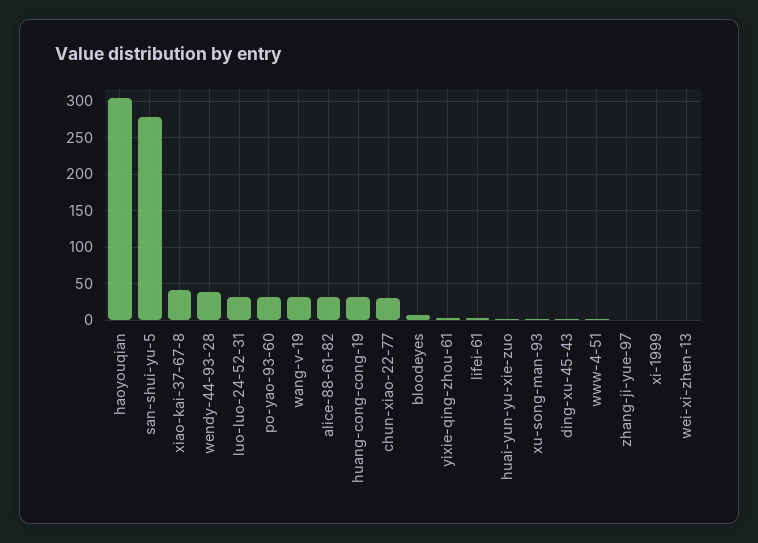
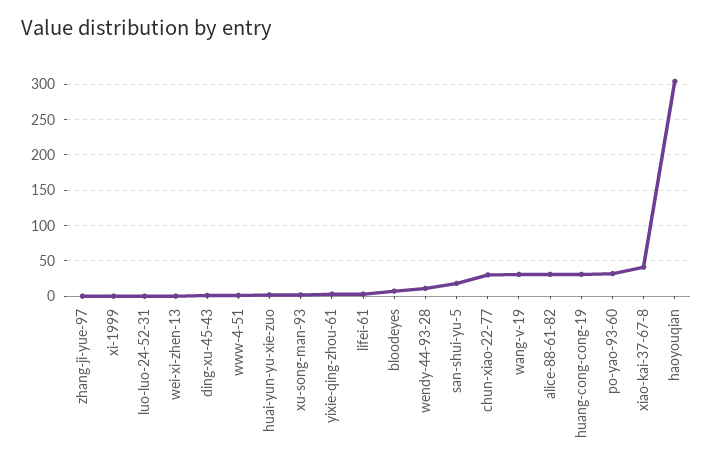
  {
    "haoyouqian": 300,
-   "san-shui-yu-5": 280,
+   "san-shui-yu-5": 20,
    "xiao-kai-37-67-8": 40,
-   "wendy-44-93-28": 40,
+   "wendy-44-93-28": 10,
-   "luo-luo-24-52-31": 30,
+   "luo-luo-24-52-31": 0,
    "po-yao-93-60": 30,
    "wang-v-19": 30,
    "alice-88-61-82": 30,
    "huang-cong-cong-19": 30,
    "chun-xiao-22-77": 30,
    "bloodeyes": 10,
    "yixie-qing-zhou-61": 0,
    "lifei-61": 0,
    "huai-yun-yu-xie-zuo": 0,
    "xu-song-man-93": 0,
    "ding-xu-45-43": 0,
    "www-4-51": 0,
    "zhang-ji-yue-97": 0,
    "xi-1999": 0,
    "wei-xi-zhen-13": 0
  }

